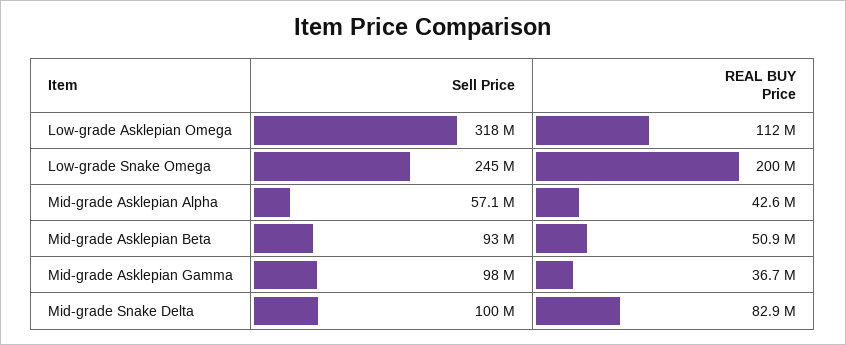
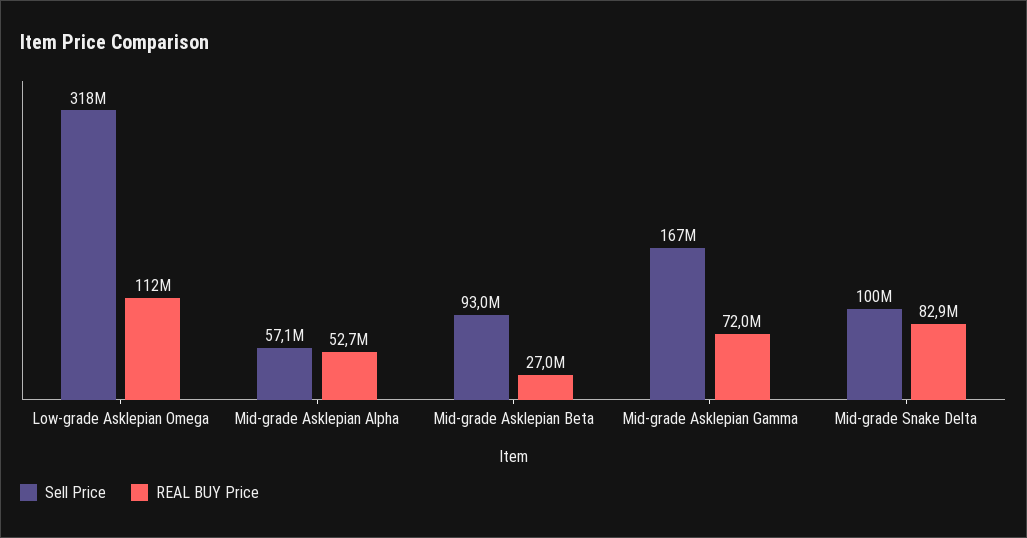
  {
    "Sell Price": {
      "Low-grade Asklepian Omega": 318000000,
-     "Low-grade Snake Omega": 245000000,
      "Mid-grade Asklepian Alpha": 57100000,
      "Mid-grade Asklepian Beta": 93000000,
-     "Mid-grade Asklepian Gamma": 98000000,
+     "Mid-grade Asklepian Gamma": 167000000,
      "Mid-grade Snake Delta": 100000000
    },
    "REAL BUY Price": {
      "Low-grade Asklepian Omega": 112000000,
-     "Low-grade Snake Omega": 200000000,
-     "Mid-grade Asklepian Alpha": 42600000,
+     "Mid-grade Asklepian Alpha": 52700000,
-     "Mid-grade Asklepian Beta": 50900000,
+     "Mid-grade Asklepian Beta": 27000000,
-     "Mid-grade Asklepian Gamma": 36700000,
+     "Mid-grade Asklepian Gamma": 72000000,
      "Mid-grade Snake Delta": 82900000
    }
  }

